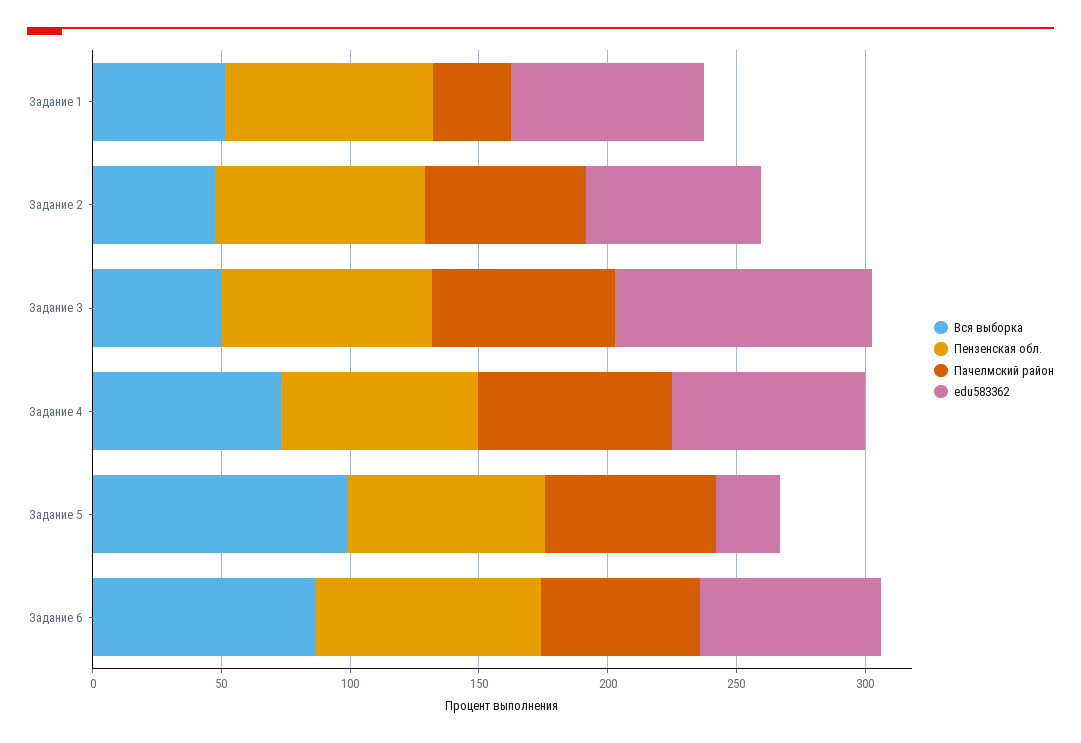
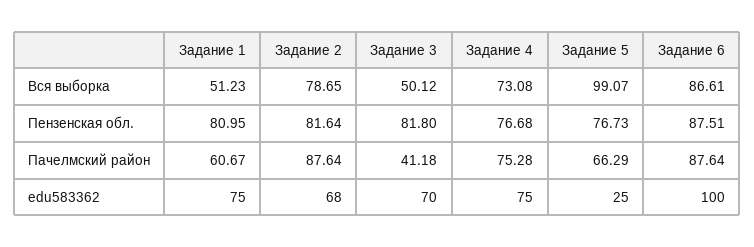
  {
    "Вся выборка": {
      "Задание 1": 51.23,
-     "Задание 2": 50,
+     "Задание 2": 78.65,
      "Задание 3": 50.12,
      "Задание 4": 73.08,
      "Задание 5": 99.07,
      "Задание 6": 86.61
    },
    "Пензенская обл.": {
      "Задание 1": 80.95,
      "Задание 2": 81.64,
      "Задание 3": 81.8,
      "Задание 4": 76.68,
      "Задание 5": 76.73,
      "Задание 6": 87.51
    },
    "Пачелмский район": {
-     "Задание 1": 30,
+     "Задание 1": 60.67,
-     "Задание 2": 60,
+     "Задание 2": 87.64,
-     "Задание 3": 70,
+     "Задание 3": 41.18,
      "Задание 4": 75.28,
      "Задание 5": 66.29,
-     "Задание 6": 60
+     "Задание 6": 87.64
    },
    "edu583362": {
      "Задание 1": 75,
      "Задание 2": 68,
-     "Задание 3": 100,
+     "Задание 3": 70,
      "Задание 4": 75,
      "Задание 5": 25,
-     "Задание 6": 70
+     "Задание 6": 100
    }
  }

